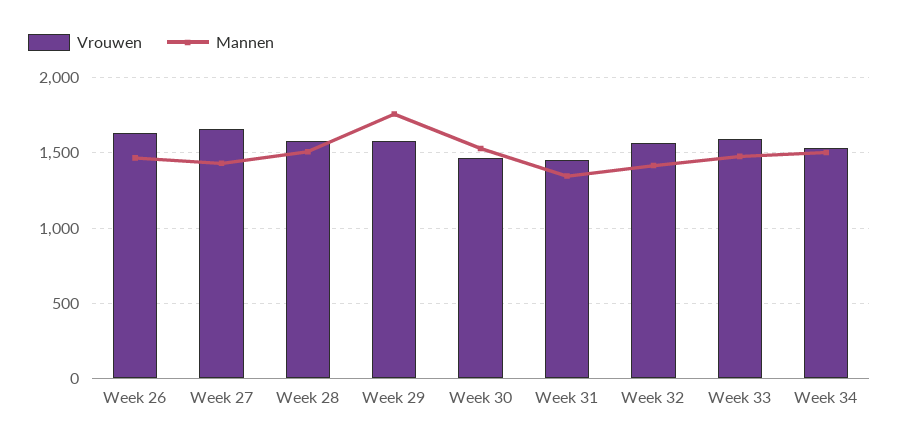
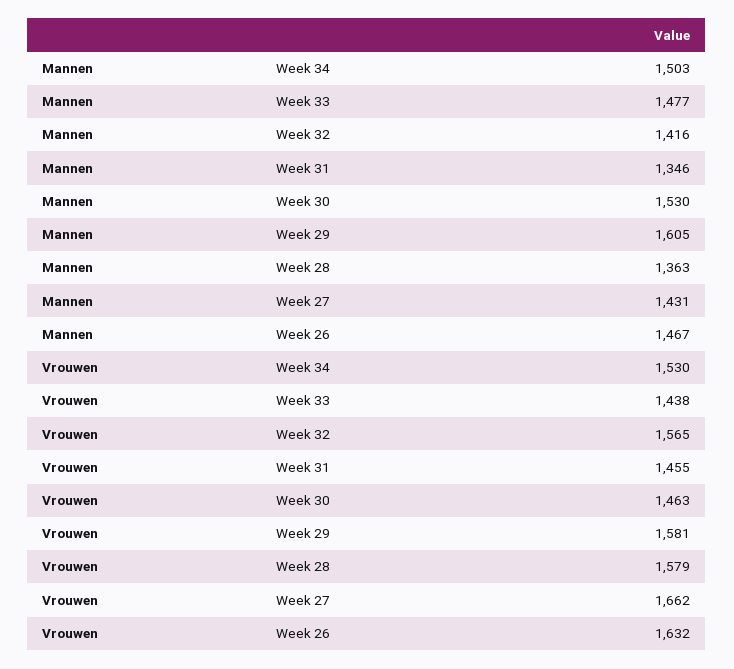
  {
    "Vrouwen": {
      "Week 26": 1632,
      "Week 27": 1662,
      "Week 28": 1579,
      "Week 29": 1581,
      "Week 30": 1463,
      "Week 31": 1455,
      "Week 32": 1565,
-     "Week 33": 1600,
+     "Week 33": 1438,
      "Week 34": 1530
    },
    "Mannen": {
      "Week 26": 1467,
      "Week 27": 1431,
-     "Week 28": 1500,
+     "Week 28": 1363,
-     "Week 29": 1750,
+     "Week 29": 1605,
      "Week 30": 1530,
      "Week 31": 1346,
      "Week 32": 1416,
      "Week 33": 1477,
      "Week 34": 1503
    }
  }

